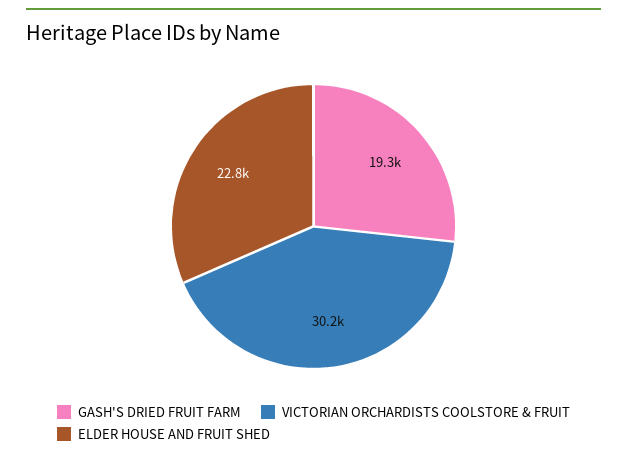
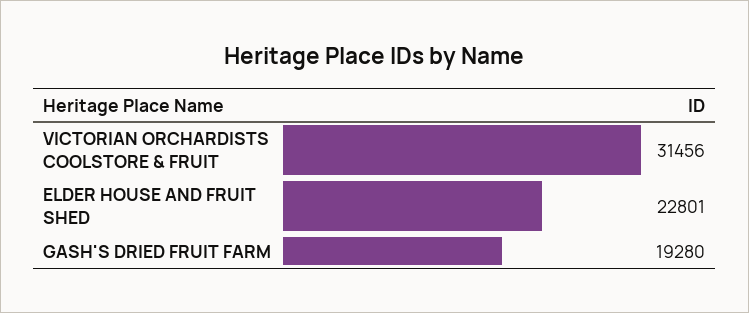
  {
    "GASH'S DRIED FRUIT FARM": 19280,
-   "VICTORIAN ORCHARDISTS COOLSTORE & FRUIT": 30200,
+   "VICTORIAN ORCHARDISTS COOLSTORE & FRUIT": 31456,
    "ELDER HOUSE AND FRUIT SHED": 22801
  }

